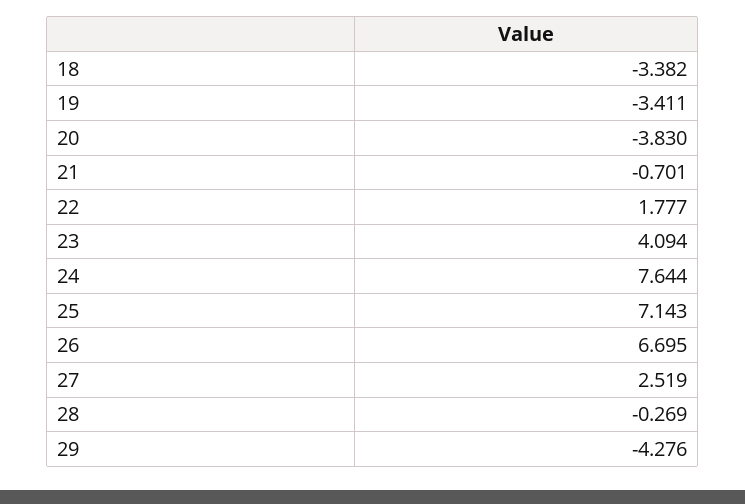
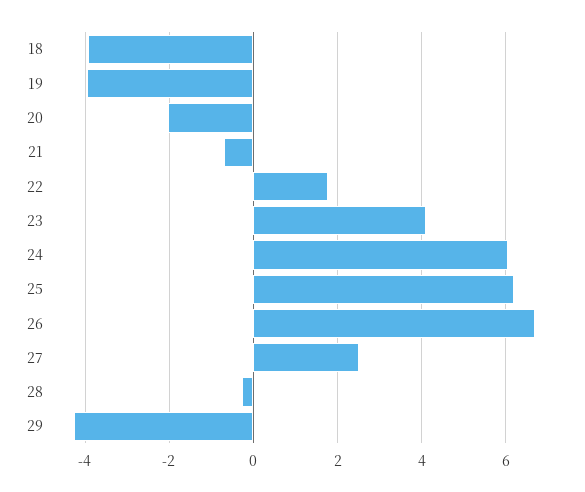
  {
-   "18": -3.382,
+   "18": -4,
-   "19": -3.411,
+   "19": -4,
-   "20": -3.83,
+   "20": -2,
    "21": -0.701,
    "22": 1.777,
    "23": 4.094,
-   "24": 7.644,
+   "24": 6,
-   "25": 7.143,
+   "25": 6.2,
    "26": 6.695,
    "27": 2.519,
    "28": -0.269,
    "29": -4.276
  }

